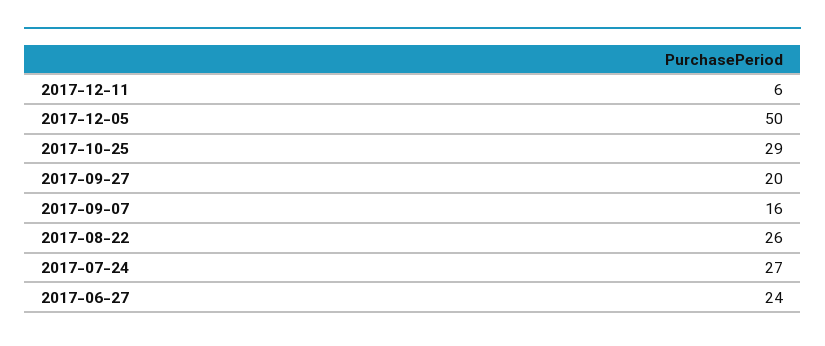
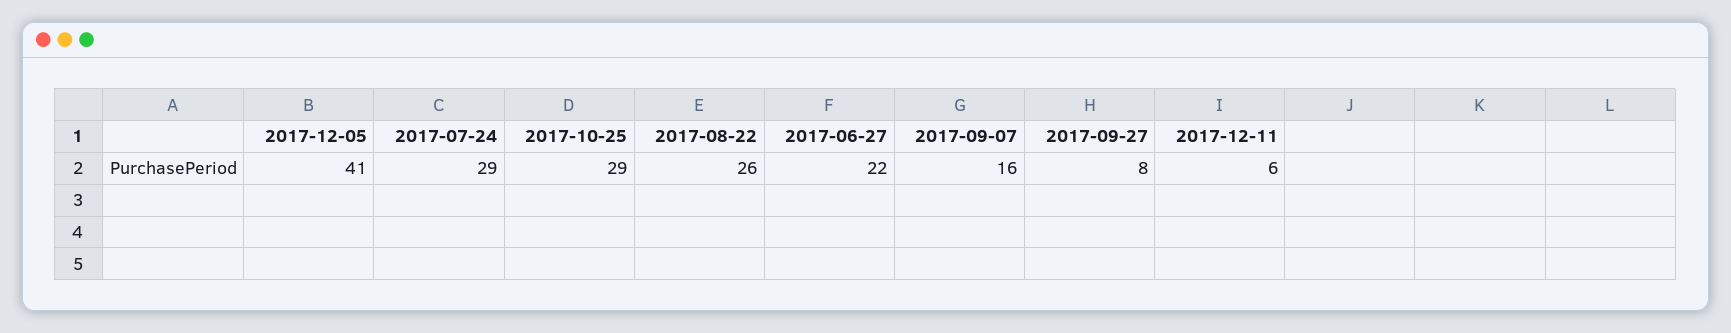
  {
    "2017-12-11": 6,
-   "2017-12-05": 50,
+   "2017-12-05": 41,
    "2017-10-25": 29,
-   "2017-09-27": 20,
+   "2017-09-27": 8,
    "2017-09-07": 16,
    "2017-08-22": 26,
-   "2017-07-24": 27,
+   "2017-07-24": 29,
-   "2017-06-27": 24
+   "2017-06-27": 22
  }

